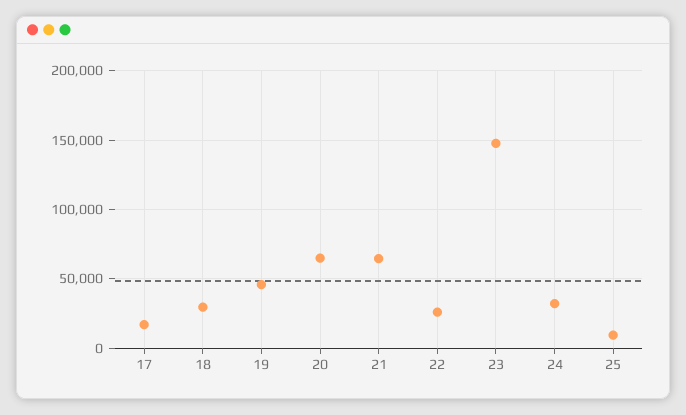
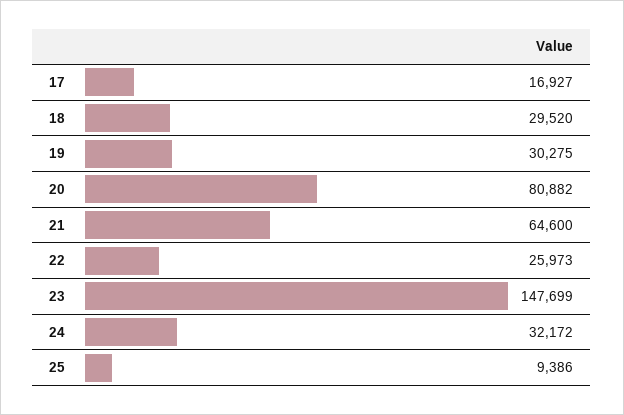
  {
    "17": 16927,
    "18": 29520,
-   "19": 45000,
+   "19": 30275,
-   "20": 65000,
+   "20": 80882,
    "21": 64600,
    "22": 25973,
    "23": 147699,
    "24": 32172,
    "25": 9386
  }

